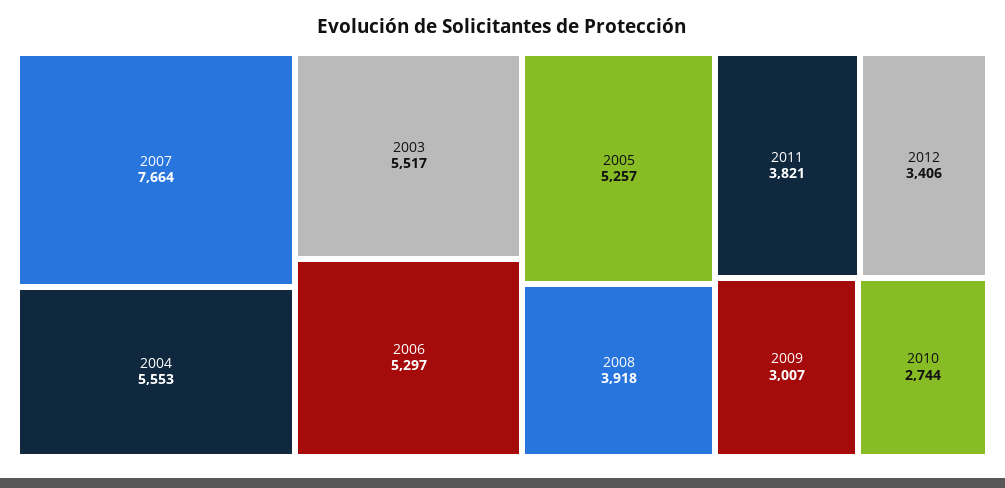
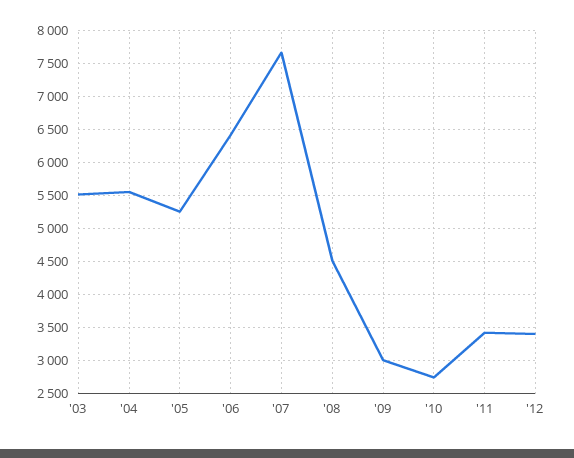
  {
    "2007": 7664,
    "2004": 5553,
    "2003": 5517,
-   "2006": 5297,
+   "2006": 6400,
    "2005": 5257,
-   "2008": 3918,
+   "2008": 4500,
-   "2011": 3821,
+   "2011": 3400,
    "2012": 3406,
    "2009": 3007,
    "2010": 2744
  }

